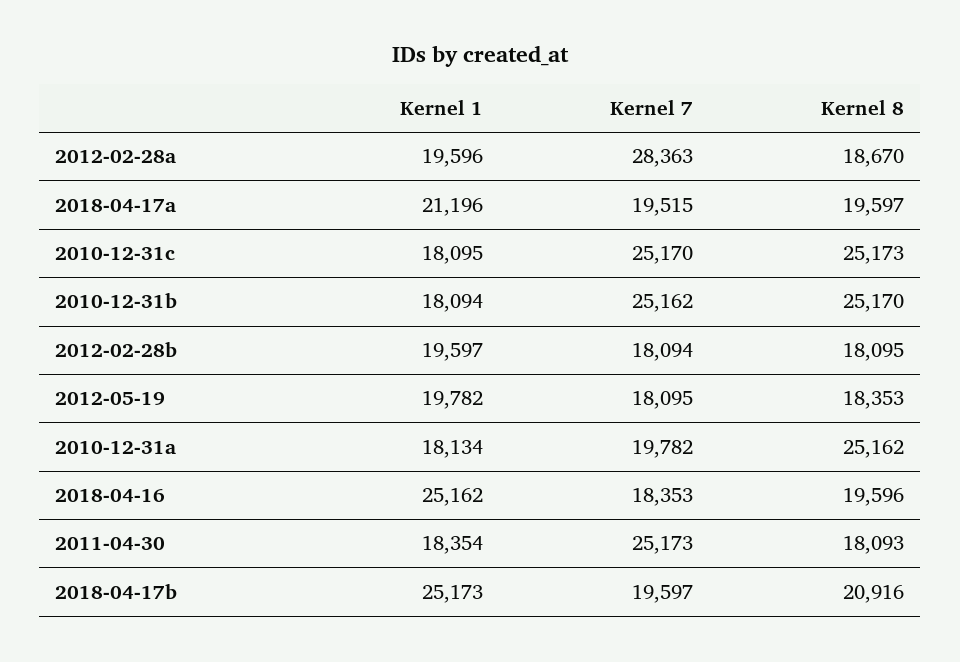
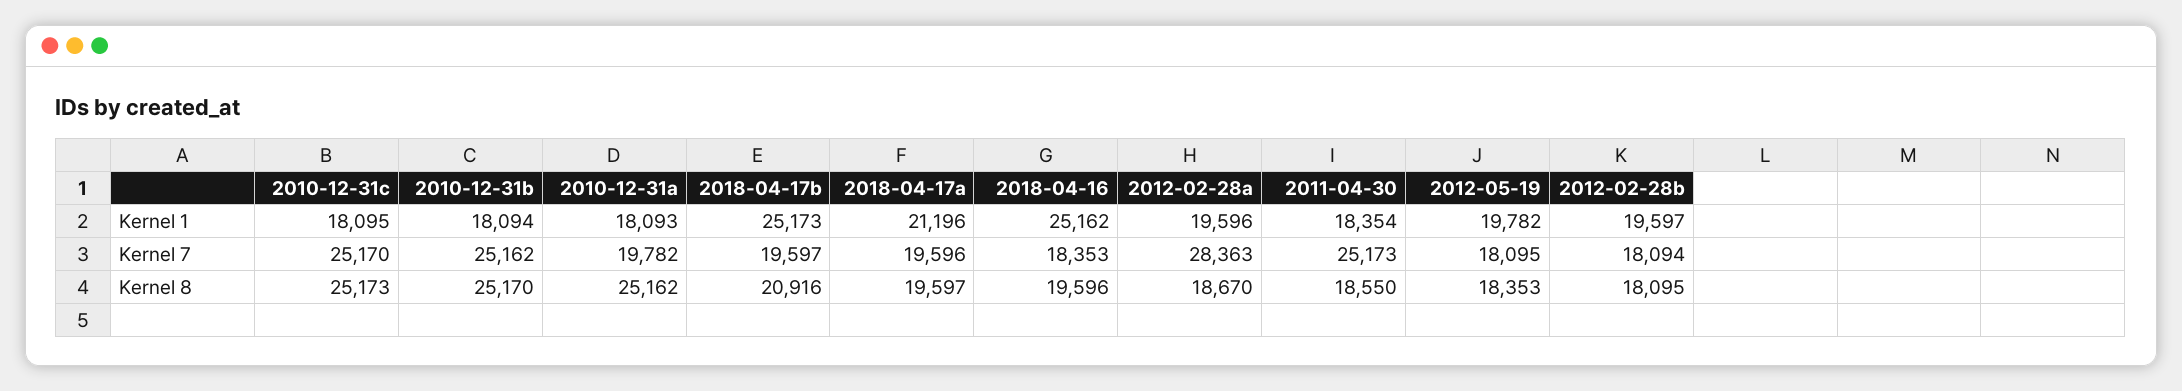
  {
    "Kernel 1": {
      "2012-02-28a": 19596,
      "2018-04-17a": 21196,
      "2010-12-31c": 18095,
      "2010-12-31b": 18094,
      "2012-02-28b": 19597,
      "2012-05-19": 19782,
-     "2010-12-31a": 18134,
+     "2010-12-31a": 18093,
      "2018-04-16": 25162,
      "2011-04-30": 18354,
      "2018-04-17b": 25173
    },
    "Kernel 7": {
      "2012-02-28a": 28363,
-     "2018-04-17a": 19515,
+     "2018-04-17a": 19596,
      "2010-12-31c": 25170,
      "2010-12-31b": 25162,
      "2012-02-28b": 18094,
      "2012-05-19": 18095,
      "2010-12-31a": 19782,
      "2018-04-16": 18353,
      "2011-04-30": 25173,
      "2018-04-17b": 19597
    },
    "Kernel 8": {
      "2012-02-28a": 18670,
      "2018-04-17a": 19597,
      "2010-12-31c": 25173,
      "2010-12-31b": 25170,
      "2012-02-28b": 18095,
      "2012-05-19": 18353,
      "2010-12-31a": 25162,
      "2018-04-16": 19596,
-     "2011-04-30": 18093,
+     "2011-04-30": 18550,
      "2018-04-17b": 20916
    }
  }

